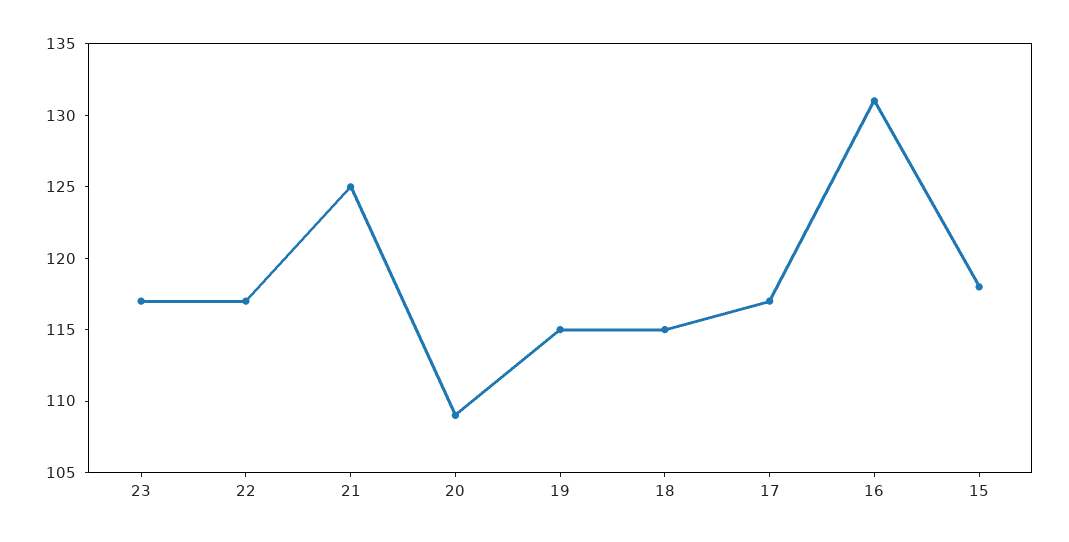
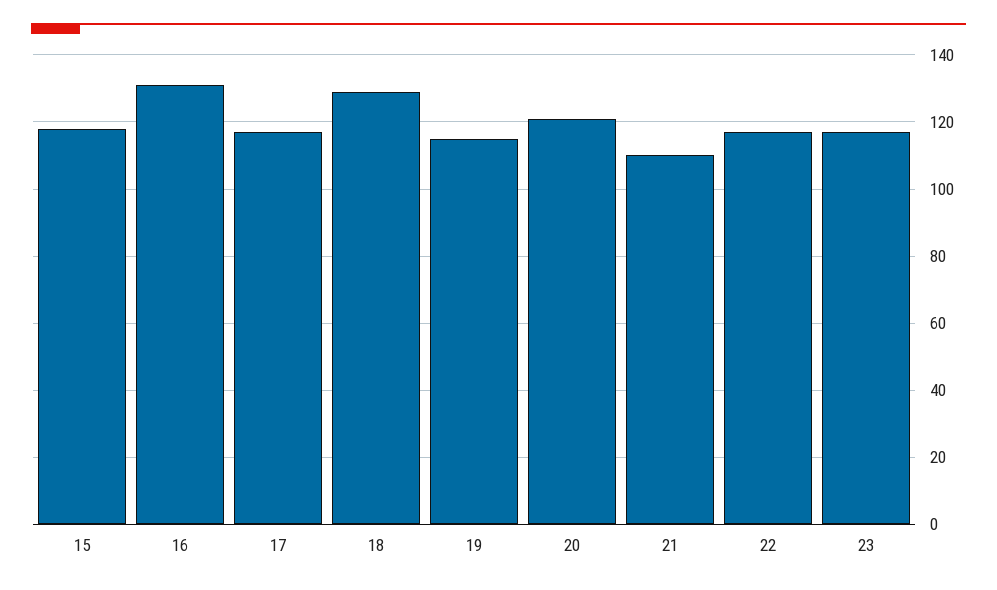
  {
    "23": 117,
    "22": 117,
-   "21": 125,
+   "21": 110,
-   "20": 109,
+   "20": 120,
    "19": 115,
-   "18": 115,
+   "18": 130,
    "17": 117,
    "16": 131,
    "15": 118
  }

